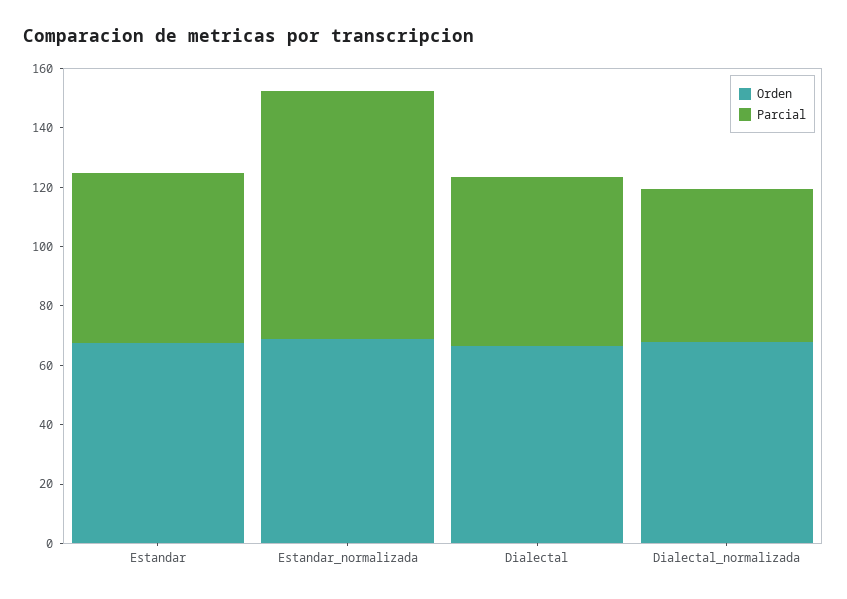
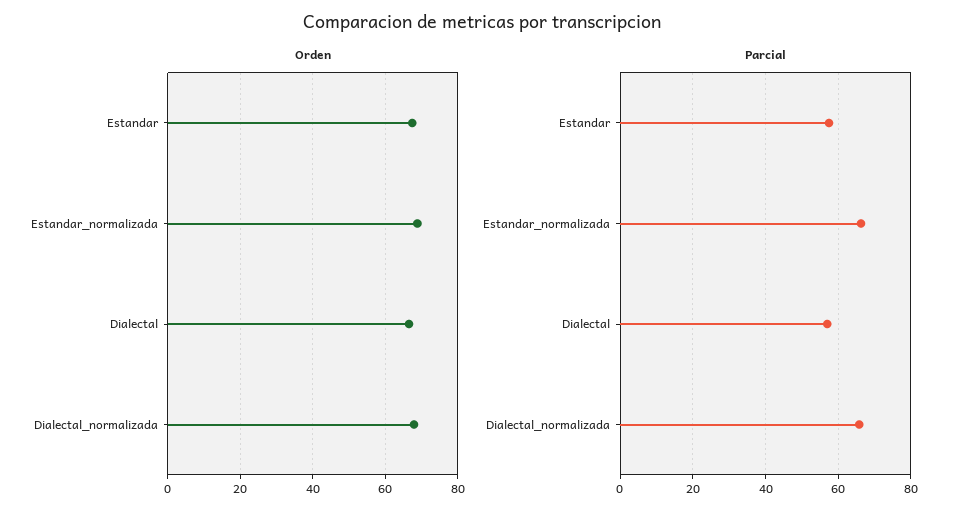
  {
    "Orden": {
      "Estandar": 68,
      "Estandar_normalizada": 68,
      "Dialectal": 66,
      "Dialectal_normalizada": 68
    },
    "Parcial": {
      "Estandar": 58,
-     "Estandar_normalizada": 85,
+     "Estandar_normalizada": 66,
      "Dialectal": 58,
-     "Dialectal_normalizada": 50
+     "Dialectal_normalizada": 66
    }
  }

